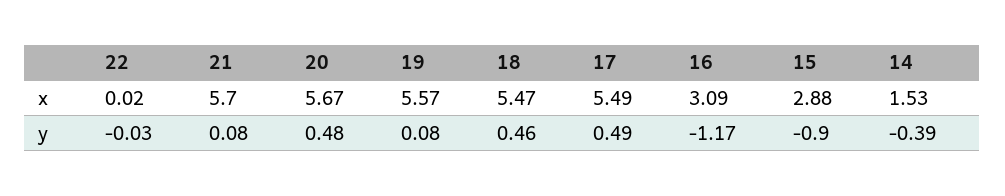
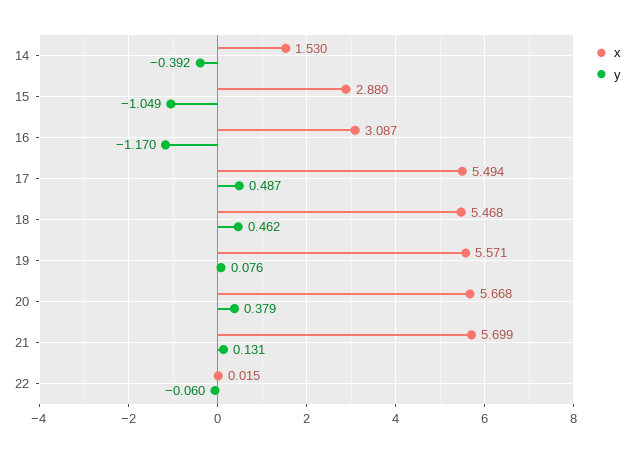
  {
    "x": {
      "22": 0.015,
      "21": 5.699,
      "20": 5.668,
      "19": 5.571,
      "18": 5.468,
      "17": 5.494,
      "16": 3.087,
      "15": 2.88,
      "14": 1.53
    },
    "y": {
-     "22": -0.03,
+     "22": -0.06,
-     "21": 0.08,
+     "21": 0.131,
-     "20": 0.48,
+     "20": 0.379,
      "19": 0.076,
      "18": 0.462,
      "17": 0.487,
      "16": -1.17,
-     "15": -0.9,
+     "15": -1.049,
      "14": -0.392
    }
  }

